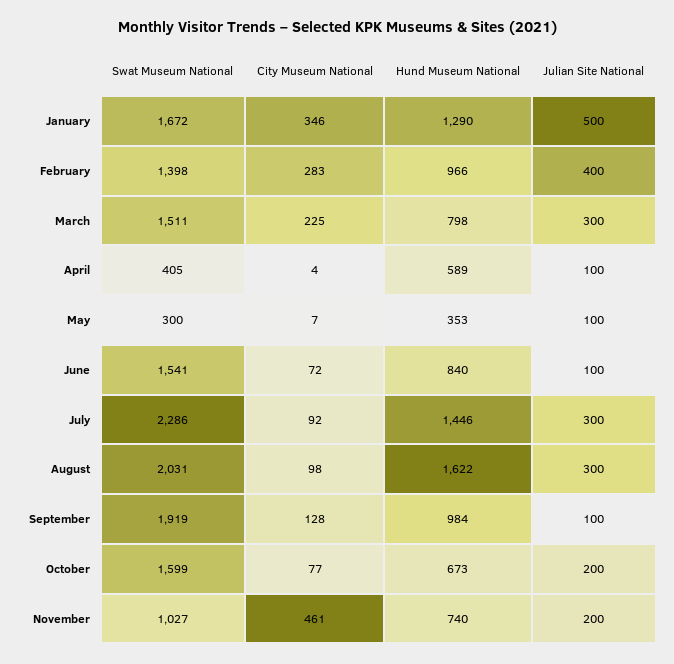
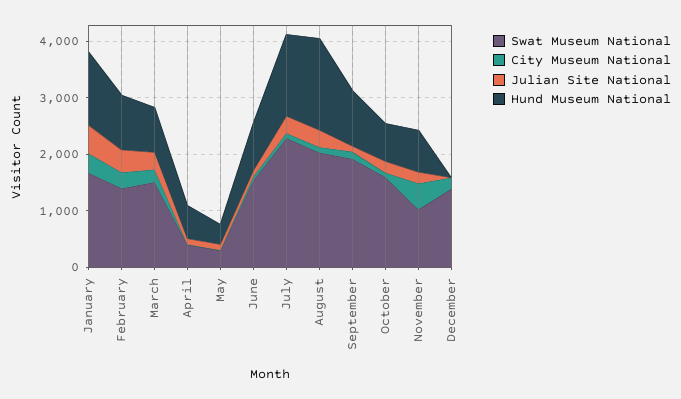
  {
    "Swat Museum National": {
      "January": 1672,
      "February": 1398,
      "March": 1511,
      "April": 405,
      "May": 300,
      "June": 1541,
      "July": 2286,
      "August": 2031,
      "September": 1919,
      "October": 1599,
-     "November": 1027
+     "November": 1027,
+     "December": 1400
    },
    "City Museum National": {
      "January": 346,
      "February": 283,
      "March": 225,
      "April": 4,
      "May": 7,
      "June": 72,
      "July": 92,
      "August": 98,
      "September": 128,
      "October": 77,
-     "November": 461
+     "November": 461,
+     "December": 200
    },
    "Hund Museum National": {
      "January": 1290,
      "February": 966,
      "March": 798,
      "April": 589,
      "May": 353,
      "June": 840,
      "July": 1446,
      "August": 1622,
      "September": 984,
      "October": 673,
-     "November": 740
+     "November": 740,
+     "December": 0
    },
    "Julian Site National": {
      "January": 500,
      "February": 400,
      "March": 300,
      "April": 100,
      "May": 100,
      "June": 100,
      "July": 300,
      "August": 300,
      "September": 100,
      "October": 200,
-     "November": 200
+     "November": 200,
+     "December": 0
    }
  }

